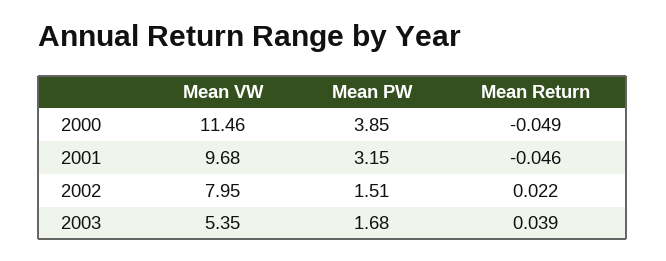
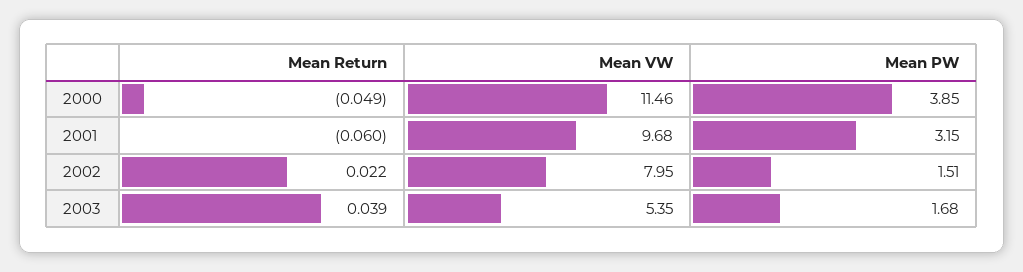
  {
    "Mean VW": {
      "2000": 11.46,
      "2001": 9.68,
      "2002": 7.95,
      "2003": 5.35
    },
    "Mean PW": {
      "2000": 3.85,
      "2001": 3.15,
      "2002": 1.51,
      "2003": 1.68
    },
    "Mean Return": {
      "2000": -0.049,
-     "2001": -0.046,
+     "2001": -0.06,
      "2002": 0.022,
      "2003": 0.039
    }
  }

